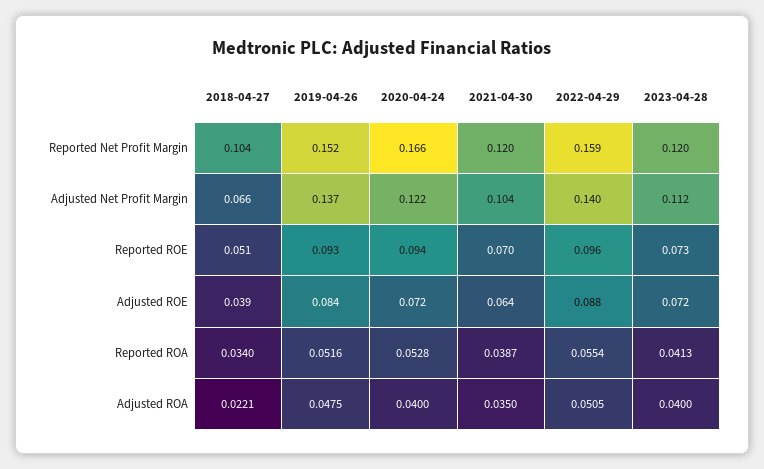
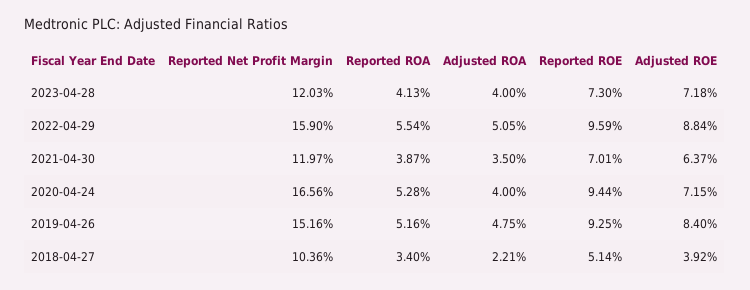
  {
    "2018-04-27": {
      "Reported Net Profit Margin": 0.1036,
-     "Adjusted Net Profit Margin": 0.066,
      "Reported ROE": 0.0514,
      "Adjusted ROE": 0.0392,
      "Reported ROA": 0.034,
      "Adjusted ROA": 0.0221
    },
    "2019-04-26": {
      "Reported Net Profit Margin": 0.1516,
-     "Adjusted Net Profit Margin": 0.137,
      "Reported ROE": 0.0925,
      "Adjusted ROE": 0.084,
      "Reported ROA": 0.0516,
      "Adjusted ROA": 0.0475
    },
    "2020-04-24": {
      "Reported Net Profit Margin": 0.1656,
-     "Adjusted Net Profit Margin": 0.122,
      "Reported ROE": 0.0944,
      "Adjusted ROE": 0.0715,
      "Reported ROA": 0.0528,
      "Adjusted ROA": 0.04
    },
    "2021-04-30": {
      "Reported Net Profit Margin": 0.1197,
-     "Adjusted Net Profit Margin": 0.104,
      "Reported ROE": 0.0701,
      "Adjusted ROE": 0.0637,
      "Reported ROA": 0.0387,
      "Adjusted ROA": 0.035
    },
    "2022-04-29": {
      "Reported Net Profit Margin": 0.159,
-     "Adjusted Net Profit Margin": 0.14,
      "Reported ROE": 0.0959,
      "Adjusted ROE": 0.0884,
      "Reported ROA": 0.0554,
      "Adjusted ROA": 0.0505
    },
    "2023-04-28": {
      "Reported Net Profit Margin": 0.1203,
-     "Adjusted Net Profit Margin": 0.112,
      "Reported ROE": 0.073,
      "Adjusted ROE": 0.0718,
      "Reported ROA": 0.0413,
      "Adjusted ROA": 0.04
    }
  }

